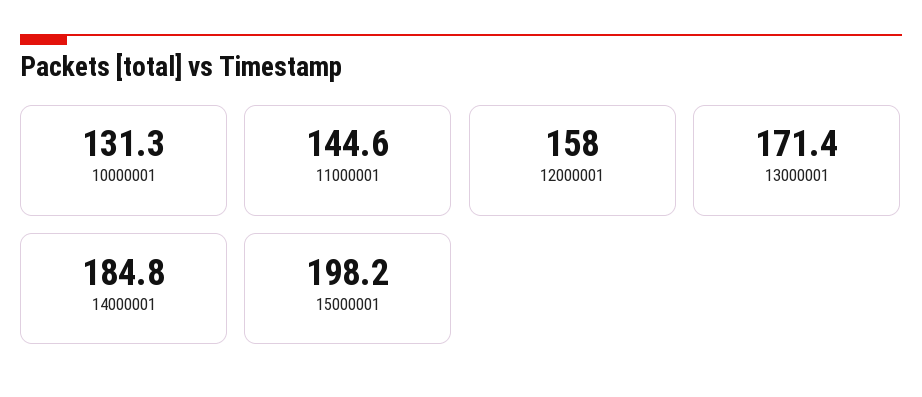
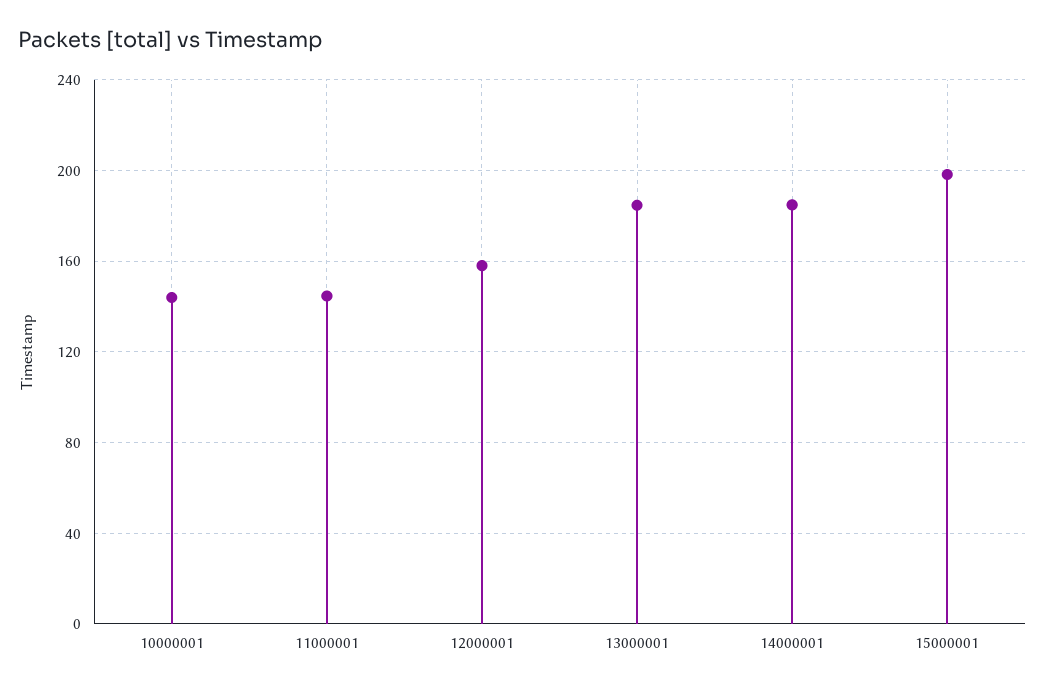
  {
-   "10000001": 131.3,
+   "10000001": 145,
    "11000001": 144.6,
    "12000001": 158,
-   "13000001": 171.4,
+   "13000001": 185,
    "14000001": 184.8,
    "15000001": 198.2
  }

